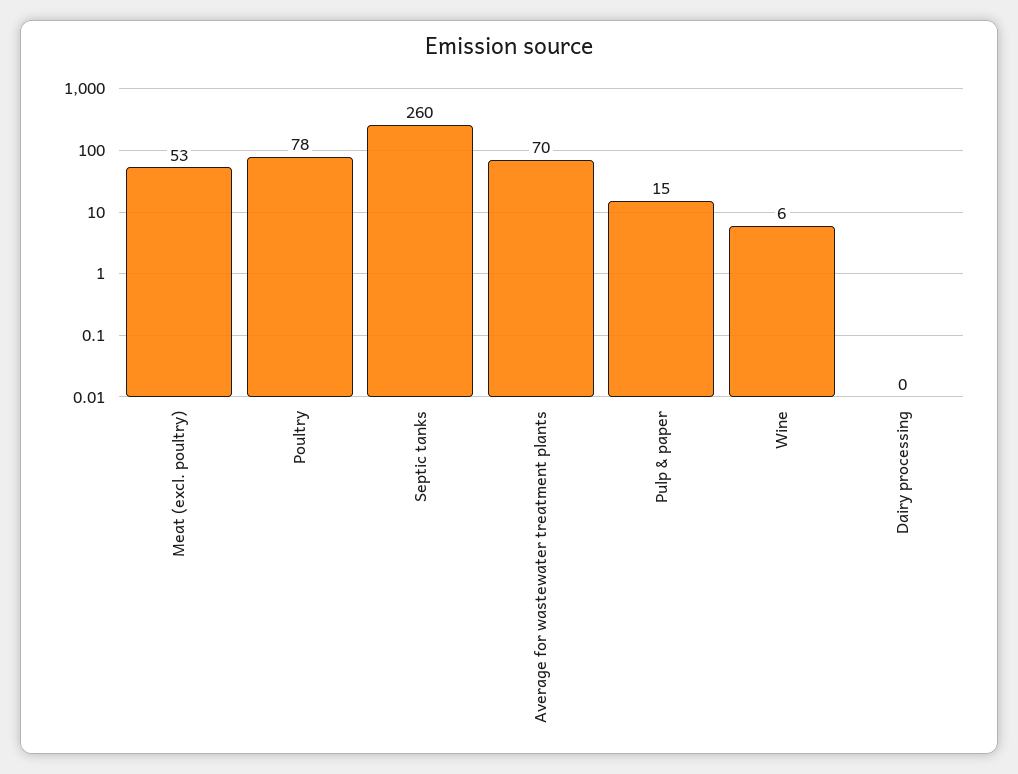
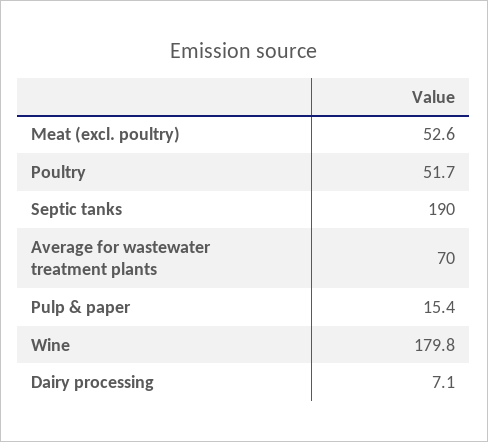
  {
    "Meat (excl. poultry)": 52.6,
-   "Poultry": 78,
+   "Poultry": 51.7,
-   "Septic tanks": 260,
+   "Septic tanks": 190,
    "Average for wastewater treatment plants": 70,
    "Pulp & paper": 15.4,
-   "Wine": 6,
+   "Wine": 179.8,
-   "Dairy processing": 0
+   "Dairy processing": 7.1
  }

